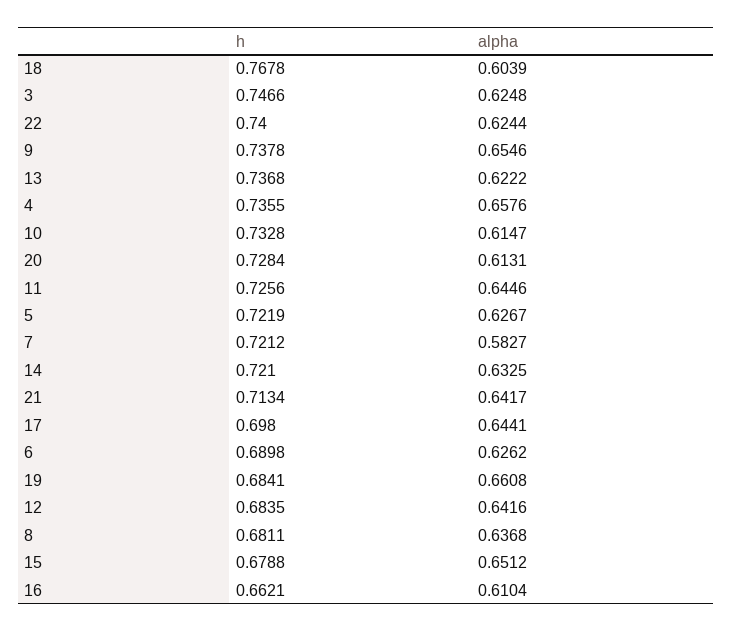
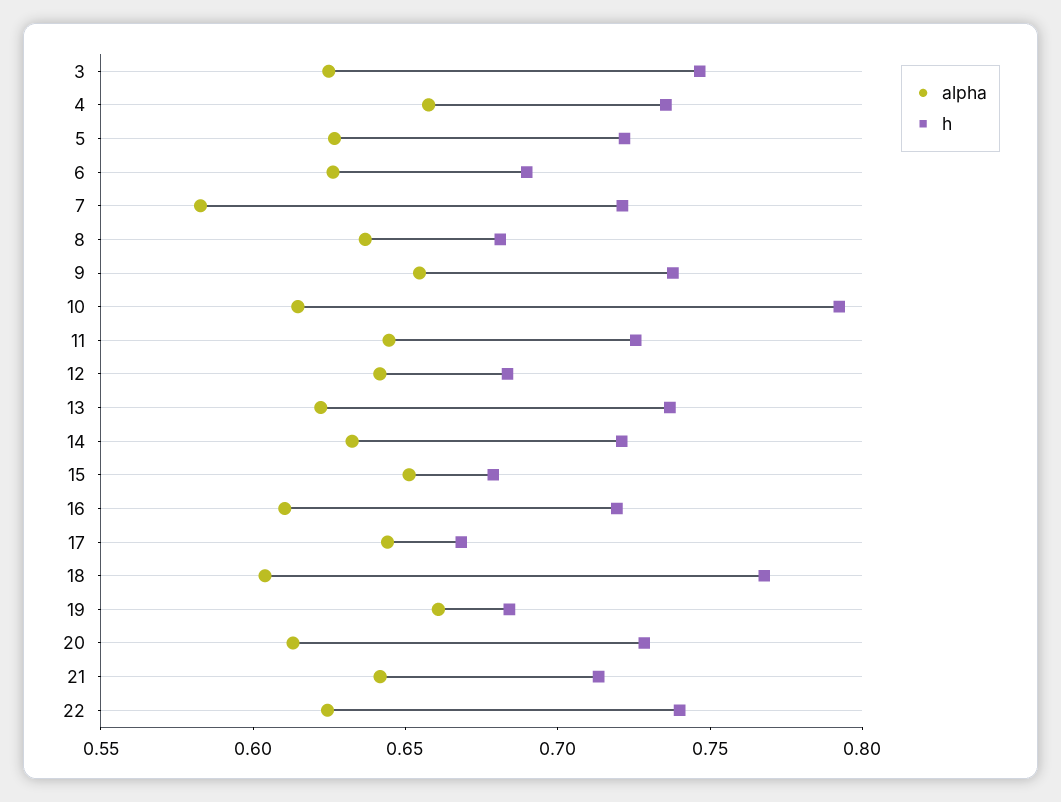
  {
    "h": {
      "18": 0.7678,
      "3": 0.7466,
      "22": 0.74,
      "9": 0.7378,
      "13": 0.7368,
      "4": 0.7355,
-     "10": 0.7328,
+     "10": 0.79,
      "20": 0.7284,
      "11": 0.7256,
      "5": 0.7219,
      "7": 0.7212,
      "14": 0.721,
      "21": 0.7134,
-     "17": 0.698,
+     "17": 0.67,
      "6": 0.6898,
      "19": 0.6841,
      "12": 0.6835,
      "8": 0.6811,
      "15": 0.6788,
-     "16": 0.6621
+     "16": 0.72
    },
    "alpha": {
      "18": 0.6039,
      "3": 0.6248,
      "22": 0.6244,
      "9": 0.6546,
      "13": 0.6222,
      "4": 0.6576,
      "10": 0.6147,
      "20": 0.6131,
      "11": 0.6446,
      "5": 0.6267,
      "7": 0.5827,
      "14": 0.6325,
      "21": 0.6417,
      "17": 0.6441,
      "6": 0.6262,
      "19": 0.6608,
      "12": 0.6416,
      "8": 0.6368,
      "15": 0.6512,
      "16": 0.6104
    }
  }

